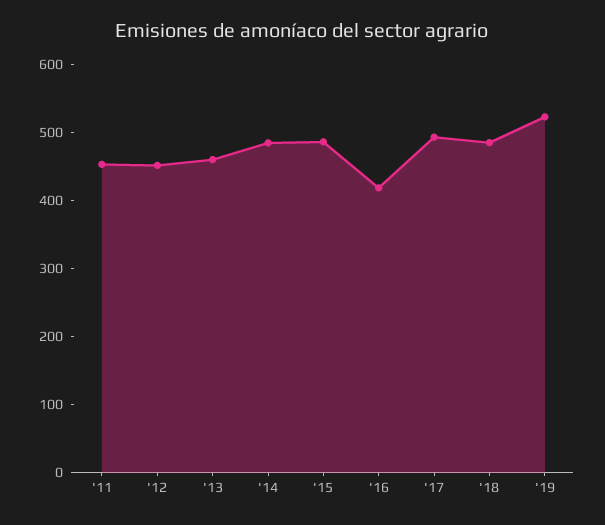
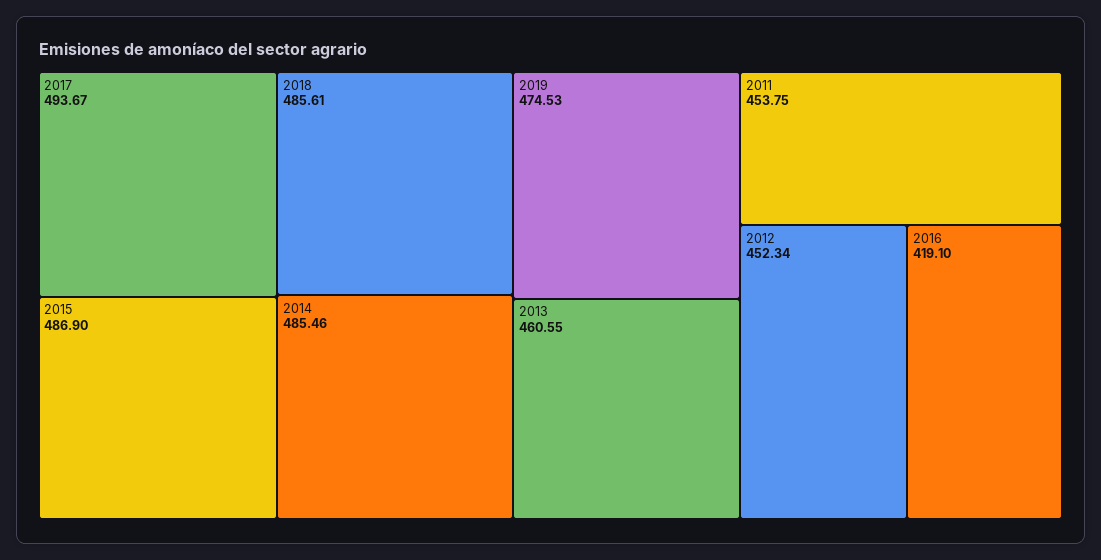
  {
    "'11": 453.75,
    "'12": 452.34,
    "'13": 460.55,
    "'14": 485.46,
    "'15": 486.9,
    "'16": 419.1,
    "'17": 493.67,
    "'18": 485.61,
-   "'19": 520
+   "'19": 474.53
  }

